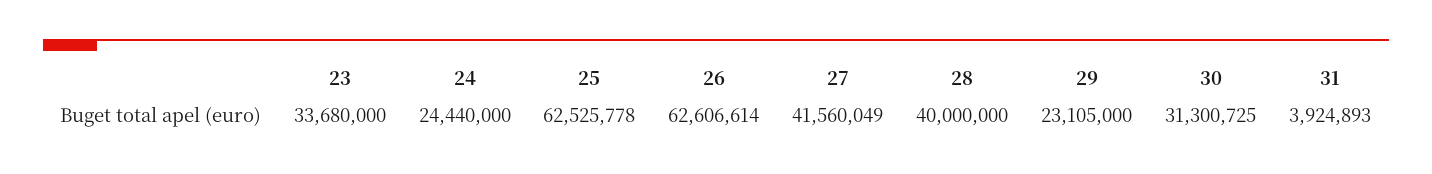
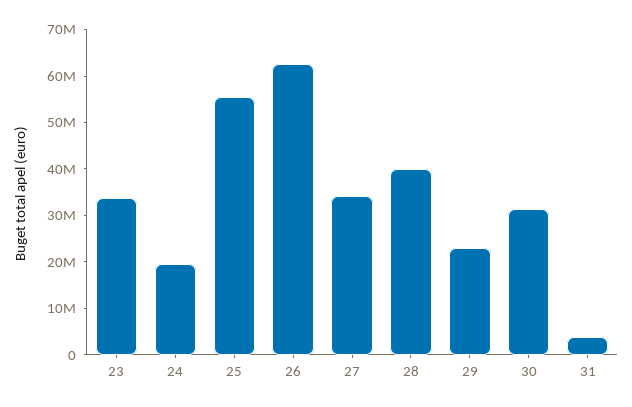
  {
    "23": 33680000,
-   "24": 24440000,
+   "24": 20000000,
-   "25": 62525778,
+   "25": 56000000,
    "26": 62606614,
-   "27": 41560049,
+   "27": 34000000,
    "28": 40000000,
    "29": 23105000,
    "30": 31300725,
    "31": 3924893
  }

